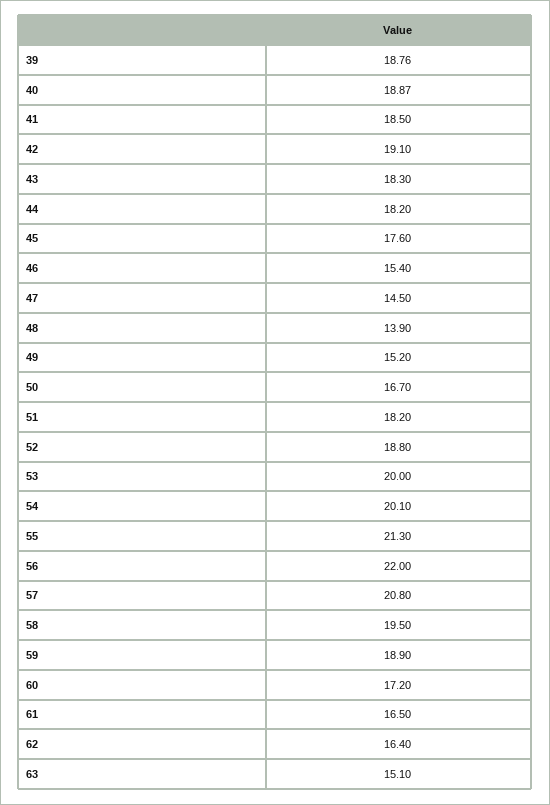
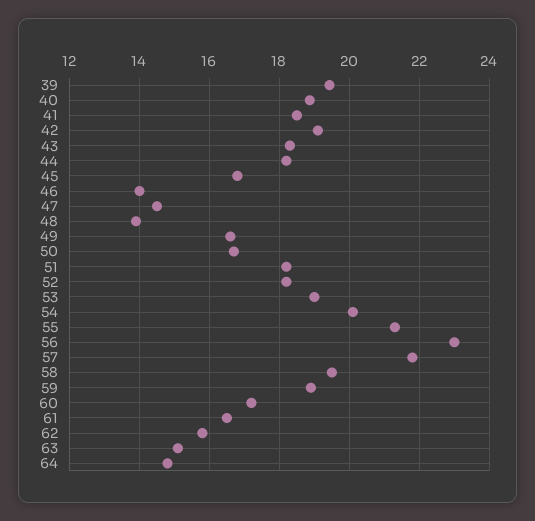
  {
-   "39": 18.76,
+   "39": 19.4,
    "40": 18.87,
    "41": 18.5,
    "42": 19.1,
    "43": 18.3,
    "44": 18.2,
-   "45": 17.6,
+   "45": 16.8,
-   "46": 15.4,
+   "46": 14,
    "47": 14.5,
    "48": 13.9,
-   "49": 15.2,
+   "49": 16.6,
    "50": 16.7,
    "51": 18.2,
-   "52": 18.8,
+   "52": 18.2,
-   "53": 20,
+   "53": 19,
    "54": 20.1,
    "55": 21.3,
-   "56": 22,
+   "56": 23,
-   "57": 20.8,
+   "57": 21.8,
    "58": 19.5,
    "59": 18.9,
    "60": 17.2,
    "61": 16.5,
-   "62": 16.4,
+   "62": 15.8,
-   "63": 15.1
+   "63": 15.1,
+   "64": 14.8
  }

